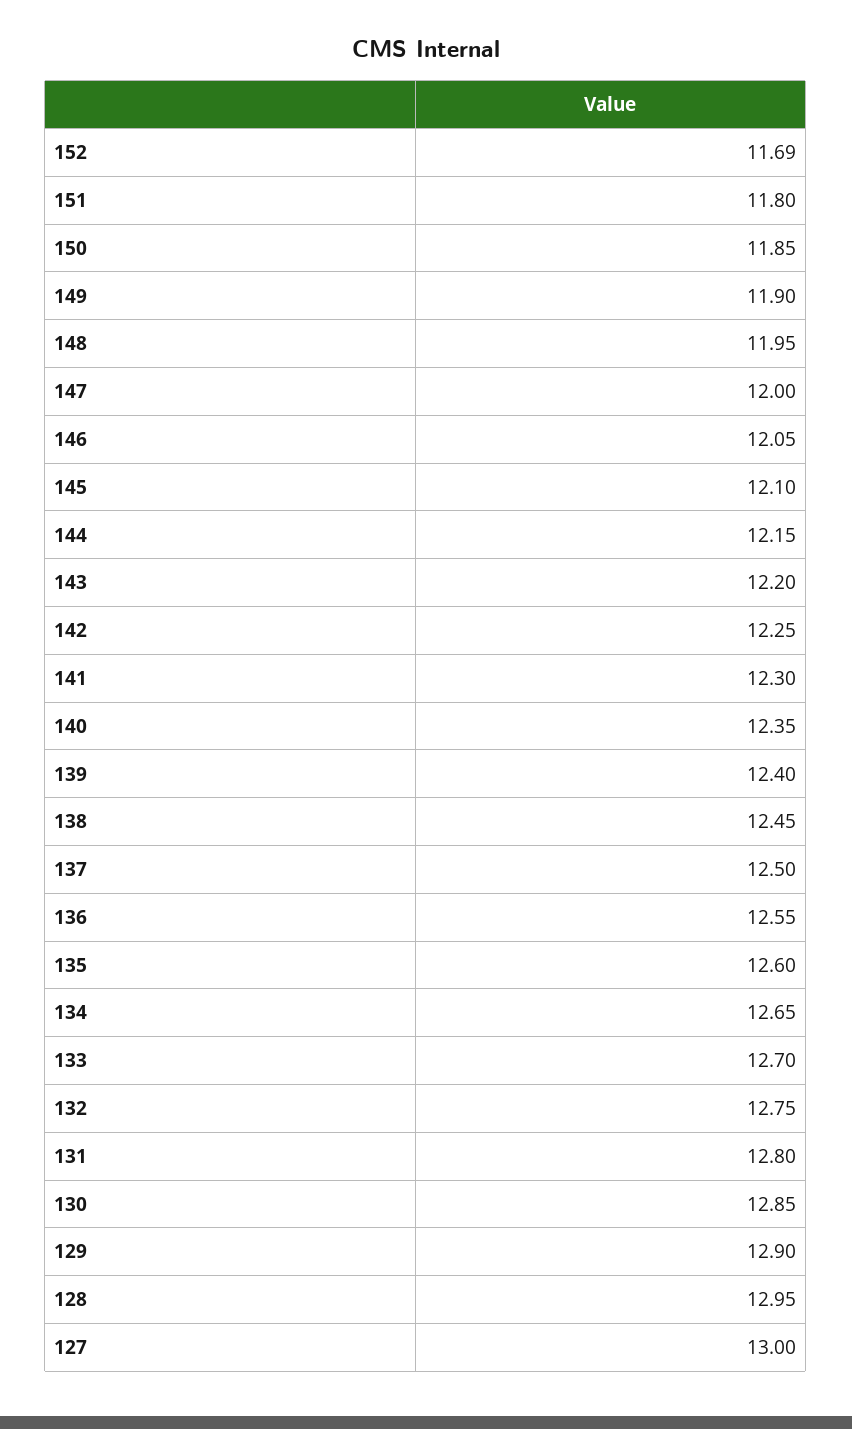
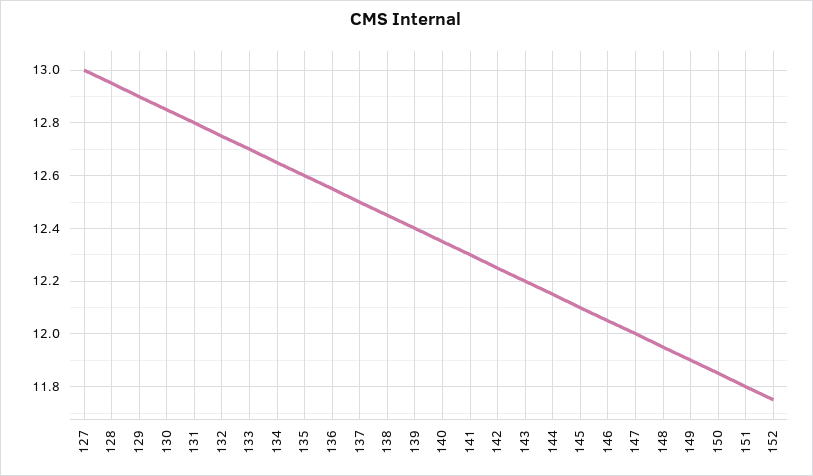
  {
-   "152": 11.69,
+   "152": 11.75,
    "151": 11.8,
    "150": 11.85,
    "149": 11.9,
    "148": 11.95,
    "147": 12,
    "146": 12.05,
    "145": 12.1,
    "144": 12.15,
    "143": 12.2,
    "142": 12.25,
    "141": 12.3,
    "140": 12.35,
    "139": 12.4,
    "138": 12.45,
    "137": 12.5,
    "136": 12.55,
    "135": 12.6,
    "134": 12.65,
    "133": 12.7,
    "132": 12.75,
    "131": 12.8,
    "130": 12.85,
    "129": 12.9,
    "128": 12.95,
    "127": 13
  }

